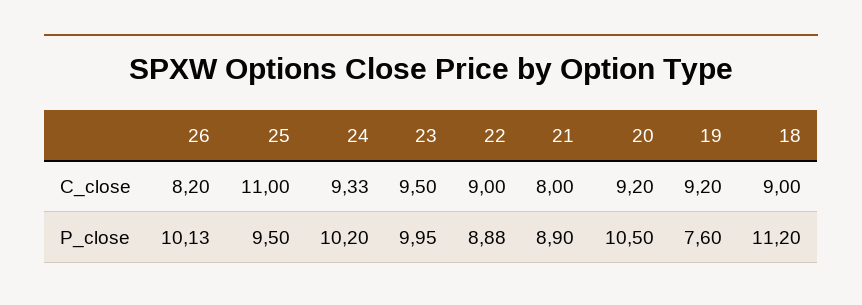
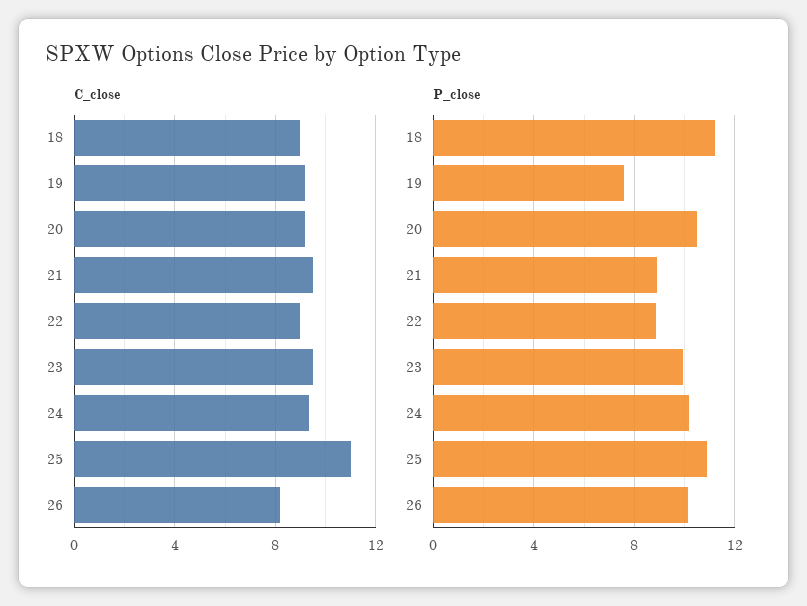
  {
    "C_close": {
      "26": 8.2,
      "25": 11,
      "24": 9.33,
      "23": 9.5,
      "22": 9,
-     "21": 8,
+     "21": 9.5,
      "20": 9.2,
      "19": 9.2,
      "18": 9
    },
    "P_close": {
      "26": 10.13,
-     "25": 9.5,
+     "25": 11,
      "24": 10.2,
      "23": 9.95,
      "22": 8.88,
      "21": 8.9,
      "20": 10.5,
      "19": 7.6,
      "18": 11.2
    }
  }

